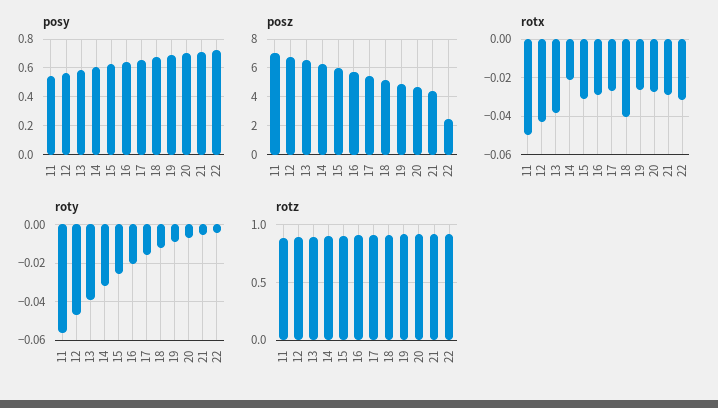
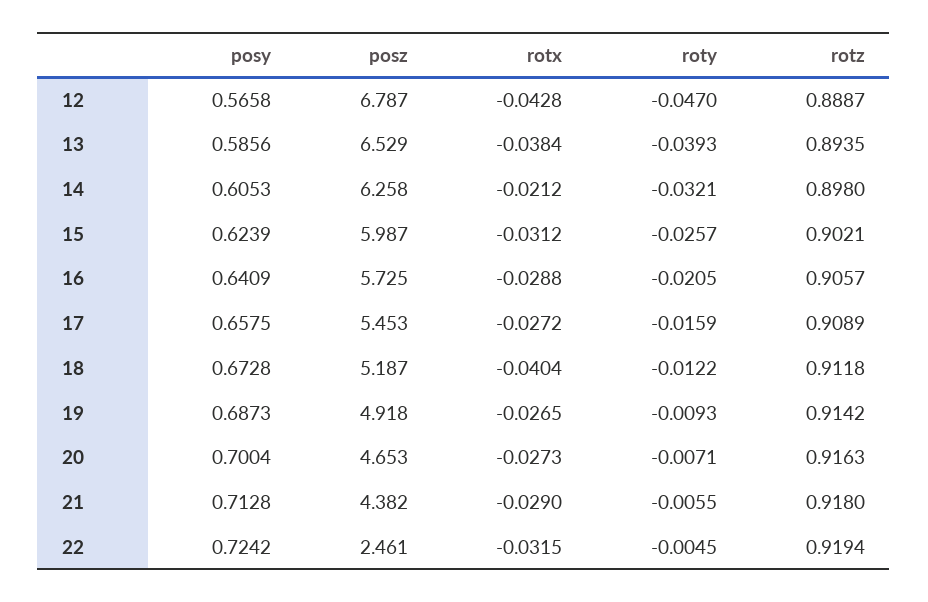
  {
    "posy": {
-     "11": 0.55,
      "12": 0.5658,
      "13": 0.5856,
      "14": 0.6053,
      "15": 0.6239,
      "16": 0.6409,
      "17": 0.6575,
      "18": 0.6728,
      "19": 0.6873,
      "20": 0.7004,
      "21": 0.7128,
      "22": 0.7242
    },
    "posz": {
-     "11": 7,
      "12": 6.787,
      "13": 6.529,
      "14": 6.258,
      "15": 5.987,
      "16": 5.725,
      "17": 5.453,
      "18": 5.187,
      "19": 4.918,
      "20": 4.653,
      "21": 4.382,
      "22": 2.461
    },
    "rotx": {
-     "11": -0.05,
      "12": -0.0428,
      "13": -0.0384,
      "14": -0.0212,
      "15": -0.0312,
      "16": -0.0288,
      "17": -0.0272,
      "18": -0.0404,
      "19": -0.0265,
      "20": -0.0273,
      "21": -0.029,
      "22": -0.0315
    },
    "roty": {
-     "11": -0.055,
      "12": -0.047,
      "13": -0.0393,
      "14": -0.0321,
      "15": -0.0257,
      "16": -0.0205,
      "17": -0.0159,
      "18": -0.0122,
      "19": -0.0093,
      "20": -0.0071,
      "21": -0.0055,
      "22": -0.0045
    },
    "rotz": {
-     "11": 0.9,
      "12": 0.8887,
      "13": 0.8935,
      "14": 0.898,
      "15": 0.9021,
      "16": 0.9057,
      "17": 0.9089,
      "18": 0.9118,
      "19": 0.9142,
      "20": 0.9163,
      "21": 0.918,
      "22": 0.9194
    }
  }

